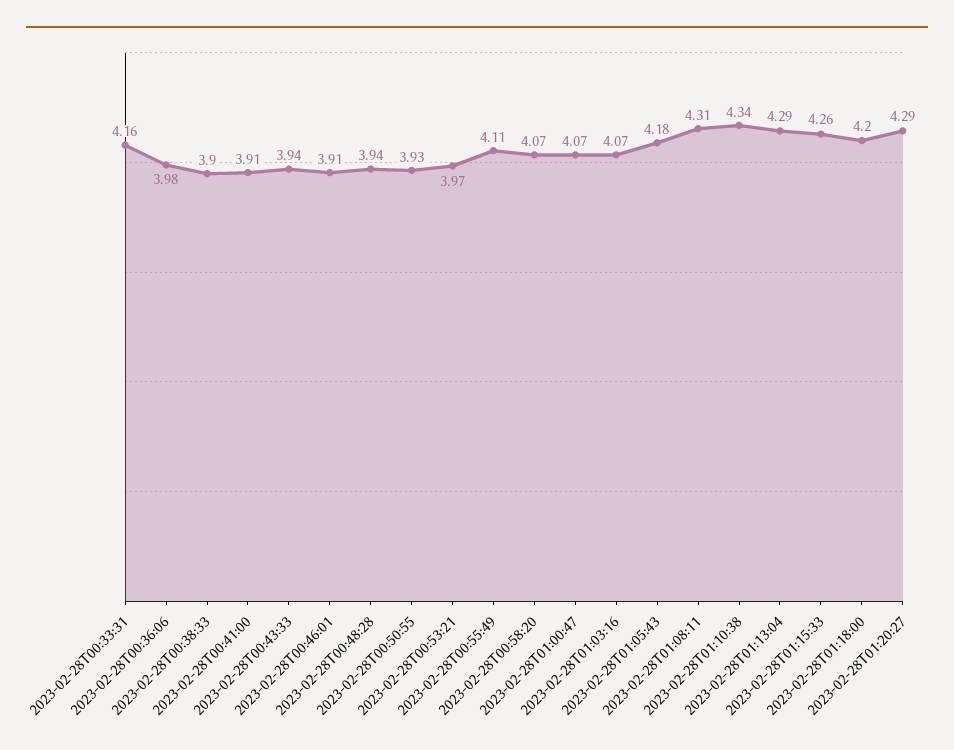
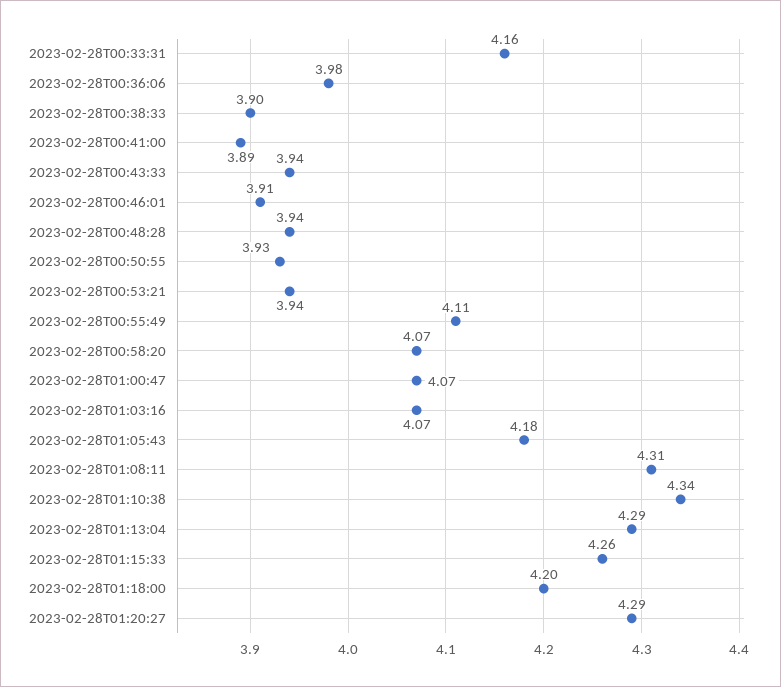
  {
    "2023-02-28T00:33:31": 4.16,
    "2023-02-28T00:36:06": 3.98,
    "2023-02-28T00:38:33": 3.9,
-   "2023-02-28T00:41:00": 3.91,
+   "2023-02-28T00:41:00": 3.89,
    "2023-02-28T00:43:33": 3.94,
    "2023-02-28T00:46:01": 3.91,
    "2023-02-28T00:48:28": 3.94,
    "2023-02-28T00:50:55": 3.93,
-   "2023-02-28T00:53:21": 3.97,
+   "2023-02-28T00:53:21": 3.94,
    "2023-02-28T00:55:49": 4.11,
    "2023-02-28T00:58:20": 4.07,
    "2023-02-28T01:00:47": 4.07,
    "2023-02-28T01:03:16": 4.07,
    "2023-02-28T01:05:43": 4.18,
    "2023-02-28T01:08:11": 4.31,
    "2023-02-28T01:10:38": 4.34,
    "2023-02-28T01:13:04": 4.29,
    "2023-02-28T01:15:33": 4.26,
    "2023-02-28T01:18:00": 4.2,
    "2023-02-28T01:20:27": 4.29
  }

